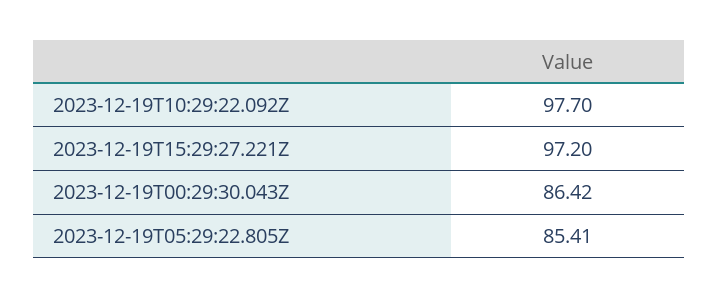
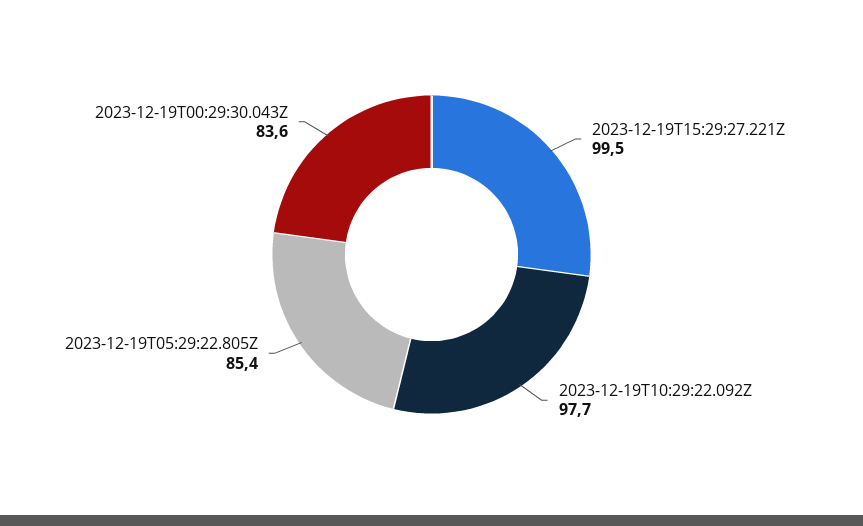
  {
    "2023-12-19T10:29:22.092Z": 97.7,
-   "2023-12-19T15:29:27.221Z": 97.2,
+   "2023-12-19T15:29:27.221Z": 99.5,
-   "2023-12-19T00:29:30.043Z": 86.42,
+   "2023-12-19T00:29:30.043Z": 83.6,
    "2023-12-19T05:29:22.805Z": 85.41
  }

